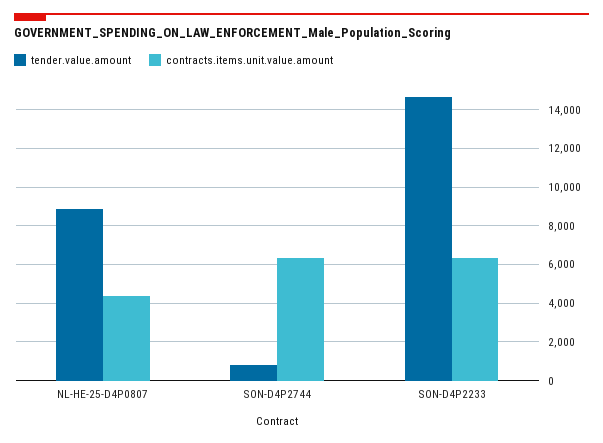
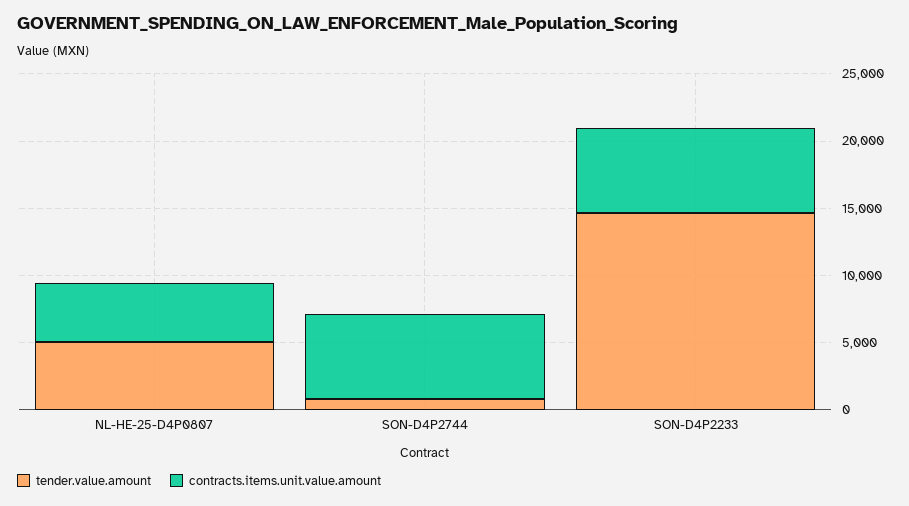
  {
    "tender.value.amount": {
-     "NL-HE-25-D4P0807": 9000,
+     "NL-HE-25-D4P0807": 5000,
      "SON-D4P2744": 1000,
      "SON-D4P2233": 14500
    },
    "contracts.items.unit.value.amount": {
      "NL-HE-25-D4P0807": 4500,
      "SON-D4P2744": 6500,
      "SON-D4P2233": 6500
    }
  }

